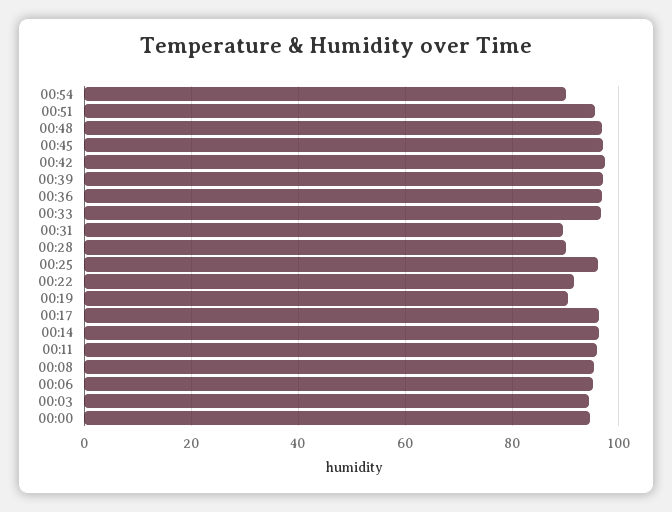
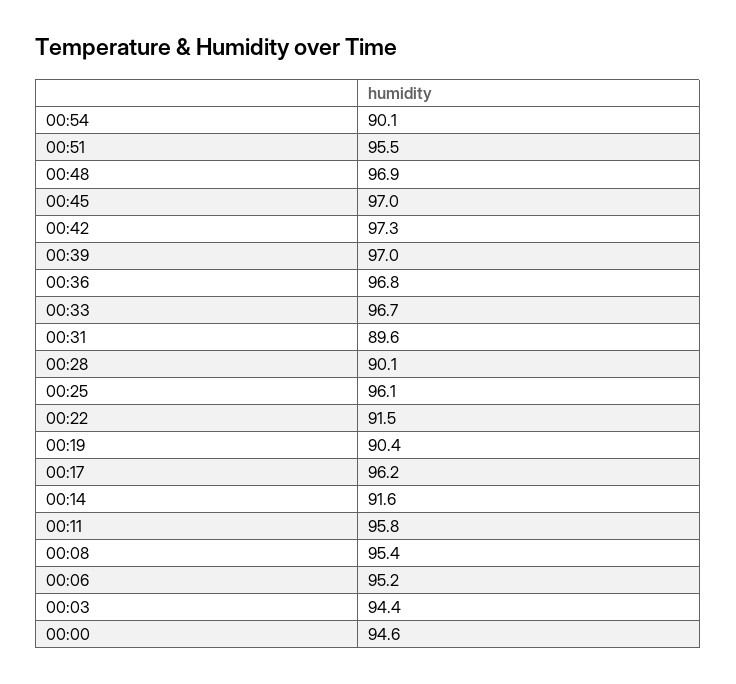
  {
    "00:54": 90.1,
    "00:51": 95.5,
    "00:48": 96.9,
    "00:45": 97,
    "00:42": 97.3,
    "00:39": 97,
    "00:36": 96.8,
    "00:33": 96.7,
    "00:31": 89.6,
    "00:28": 90.1,
    "00:25": 96.1,
    "00:22": 91.5,
    "00:19": 90.4,
    "00:17": 96.2,
-   "00:14": 96,
+   "00:14": 91.6,
    "00:11": 95.8,
    "00:08": 95.4,
    "00:06": 95.2,
    "00:03": 94.4,
    "00:00": 94.6
  }

